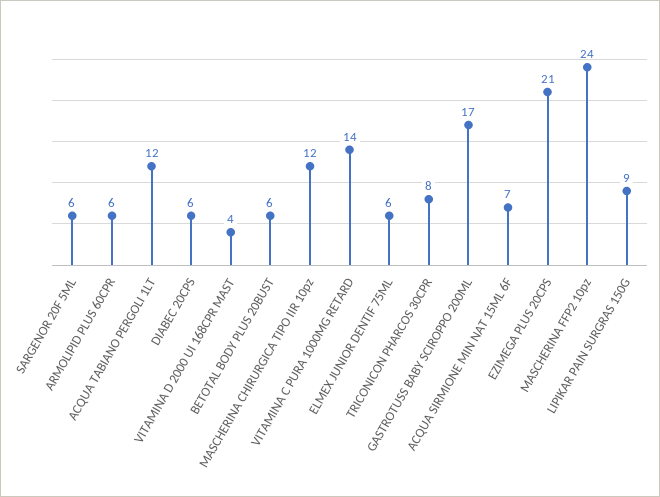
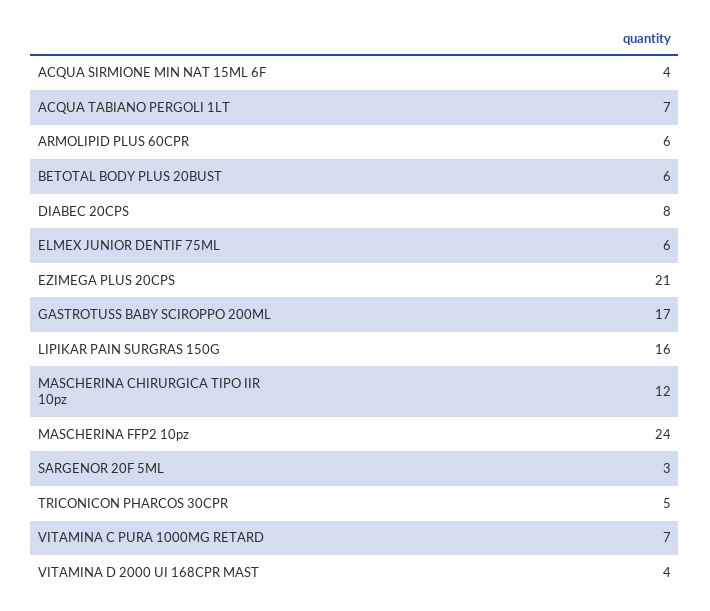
  {
-   "SARGENOR 20F 5ML": 6,
+   "SARGENOR 20F 5ML": 3,
    "ARMOLIPID PLUS 60CPR": 6,
-   "ACQUA TABIANO PERGOLI 1LT": 12,
+   "ACQUA TABIANO PERGOLI 1LT": 7,
-   "DIABEC 20CPS": 6,
+   "DIABEC 20CPS": 8,
    "VITAMINA D 2000 UI 168CPR MAST": 4,
    "BETOTAL BODY PLUS 20BUST": 6,
    "MASCHERINA CHIRURGICA TIPO IIR 10pz": 12,
-   "VITAMINA C PURA 1000MG RETARD": 14,
+   "VITAMINA C PURA 1000MG RETARD": 7,
    "ELMEX JUNIOR DENTIF 75ML": 6,
-   "TRICONICON PHARCOS 30CPR": 8,
+   "TRICONICON PHARCOS 30CPR": 5,
    "GASTROTUSS BABY SCIROPPO 200ML": 17,
-   "ACQUA SIRMIONE MIN NAT 15ML 6F": 7,
+   "ACQUA SIRMIONE MIN NAT 15ML 6F": 4,
    "EZIMEGA PLUS 20CPS": 21,
    "MASCHERINA FFP2 10pz": 24,
-   "LIPIKAR PAIN SURGRAS 150G": 9
+   "LIPIKAR PAIN SURGRAS 150G": 16
  }

